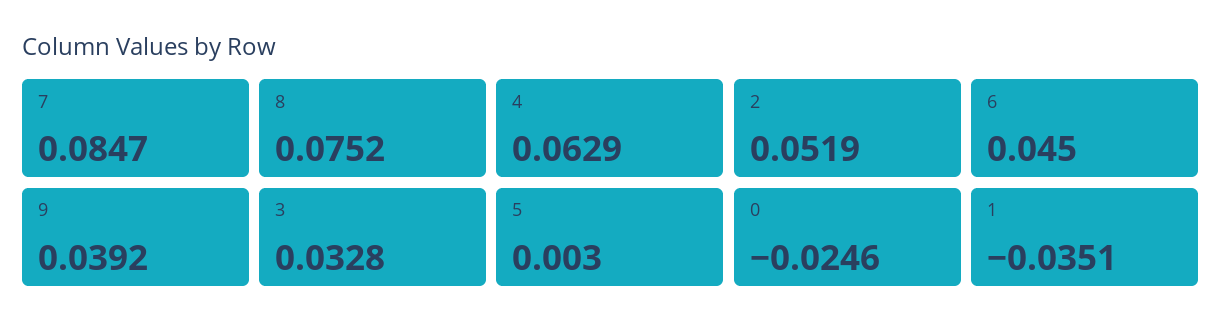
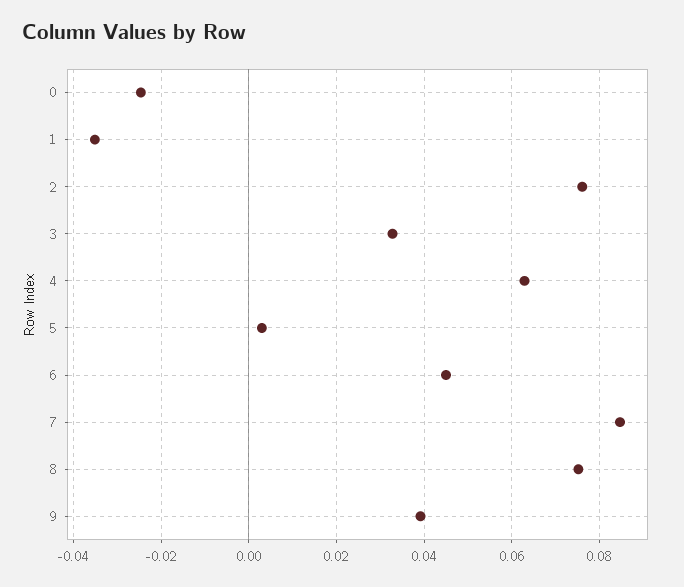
  {
    "7": 0.0847,
    "8": 0.0752,
    "4": 0.0629,
-   "2": 0.0519,
+   "2": 0.076,
    "6": 0.045,
    "9": 0.0392,
    "3": 0.0328,
    "5": 0.003,
    "0": -0.0246,
    "1": -0.0351
  }

